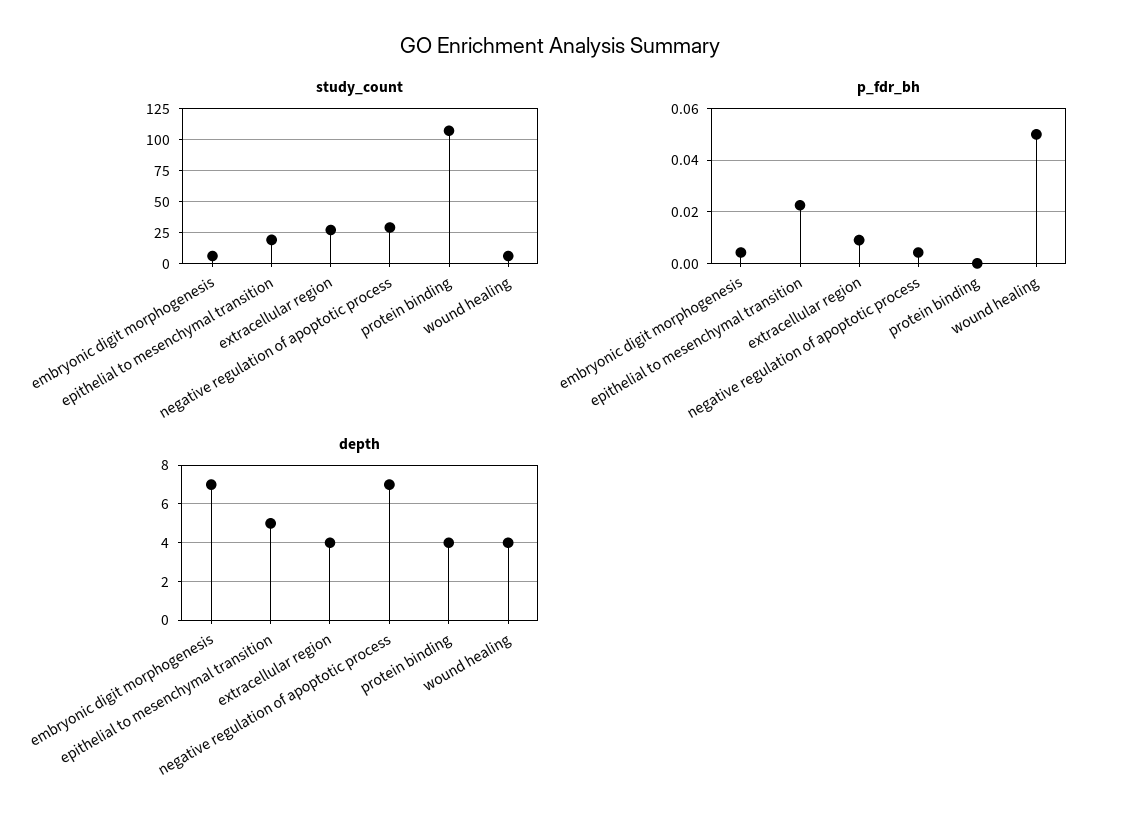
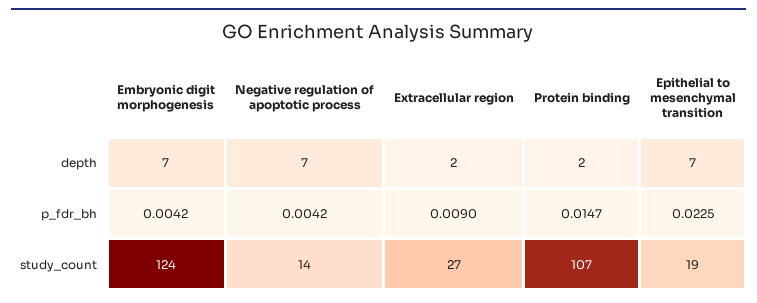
  {
    "study_count": {
-     "embryonic digit morphogenesis": 5,
+     "embryonic digit morphogenesis": 124,
      "epithelial to mesenchymal transition": 19,
      "extracellular region": 27,
-     "negative regulation of apoptotic process": 30,
+     "negative regulation of apoptotic process": 14,
-     "protein binding": 107,
+     "protein binding": 107
-     "wound healing": 5
    },
    "p_fdr_bh": {
      "embryonic digit morphogenesis": 0.0042,
      "epithelial to mesenchymal transition": 0.0225,
      "extracellular region": 0.009,
      "negative regulation of apoptotic process": 0.0042,
-     "protein binding": 0,
+     "protein binding": 0.0147
-     "wound healing": 0.05
    },
    "depth": {
      "embryonic digit morphogenesis": 7,
-     "epithelial to mesenchymal transition": 5,
+     "epithelial to mesenchymal transition": 7,
-     "extracellular region": 4,
+     "extracellular region": 2,
      "negative regulation of apoptotic process": 7,
-     "protein binding": 4,
+     "protein binding": 2
-     "wound healing": 4
    }
  }

